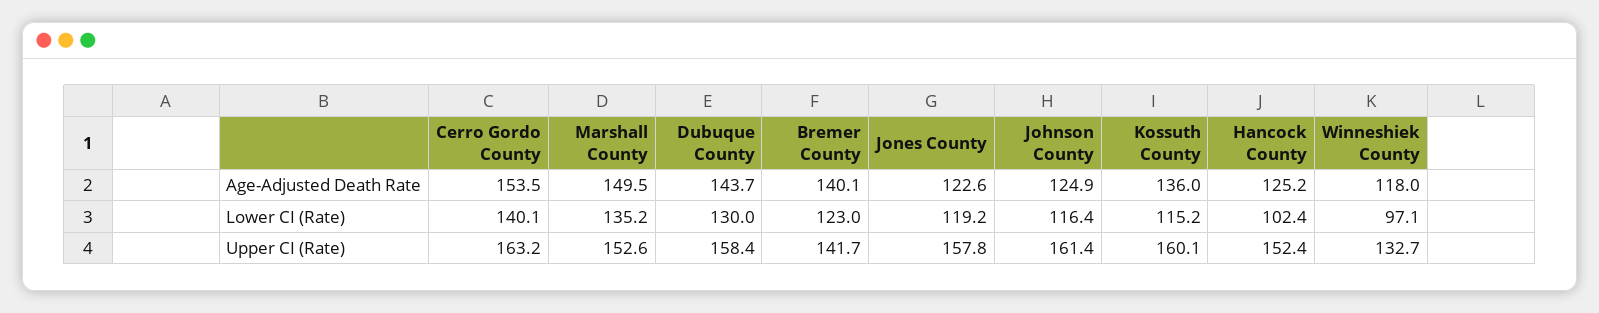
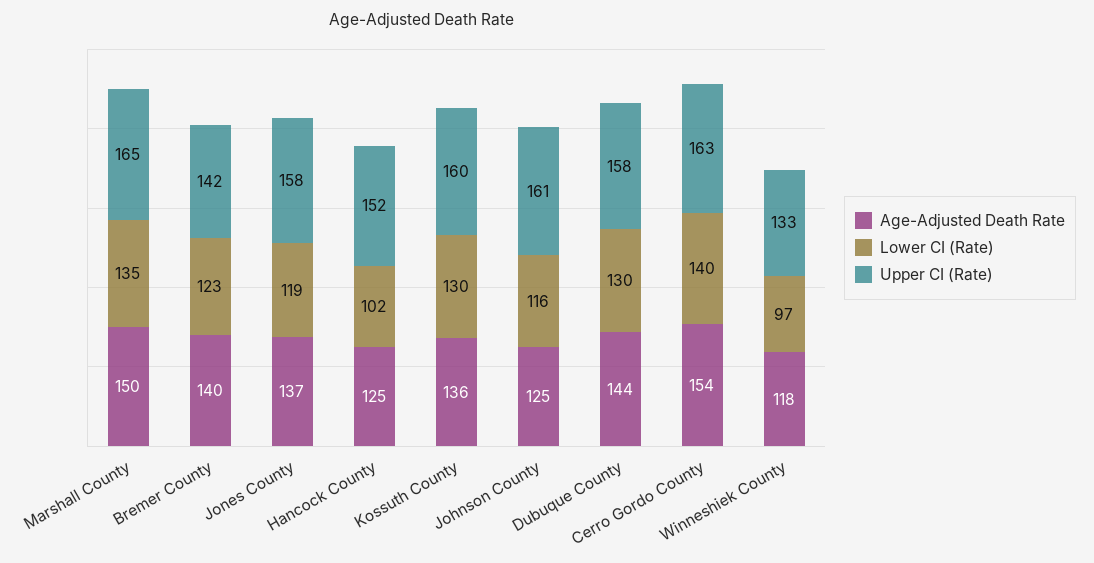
  {
    "Age-Adjusted Death Rate": {
      "Cerro Gordo County": 153.5,
      "Marshall County": 149.5,
      "Dubuque County": 143.7,
      "Bremer County": 140.1,
-     "Jones County": 122.6,
+     "Jones County": 137,
      "Johnson County": 124.9,
      "Kossuth County": 136,
      "Hancock County": 125.2,
      "Winneshiek County": 118
    },
    "Lower CI (Rate)": {
      "Cerro Gordo County": 140.1,
      "Marshall County": 135.2,
      "Dubuque County": 130,
      "Bremer County": 123,
      "Jones County": 119.2,
      "Johnson County": 116.4,
-     "Kossuth County": 115.2,
+     "Kossuth County": 130,
      "Hancock County": 102.4,
      "Winneshiek County": 97.1
    },
    "Upper CI (Rate)": {
      "Cerro Gordo County": 163.2,
-     "Marshall County": 152.6,
+     "Marshall County": 165,
      "Dubuque County": 158.4,
      "Bremer County": 141.7,
      "Jones County": 157.8,
      "Johnson County": 161.4,
      "Kossuth County": 160.1,
      "Hancock County": 152.4,
      "Winneshiek County": 132.7
    }
  }

